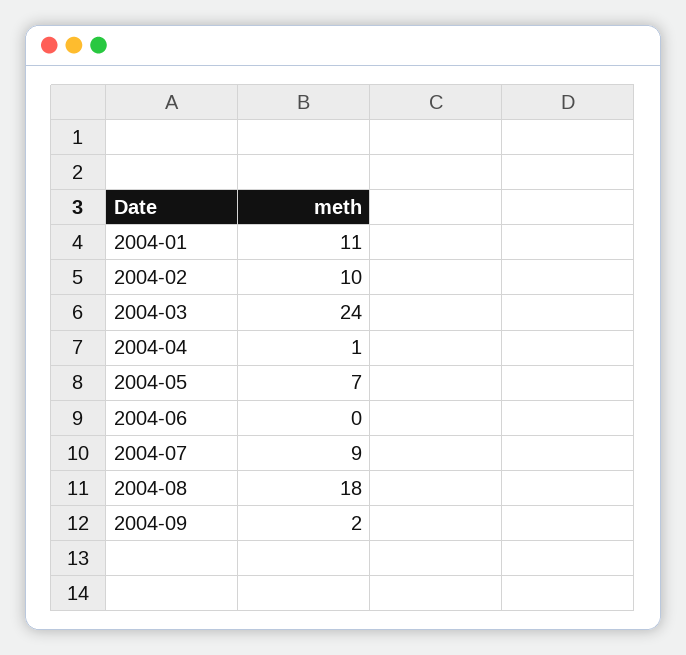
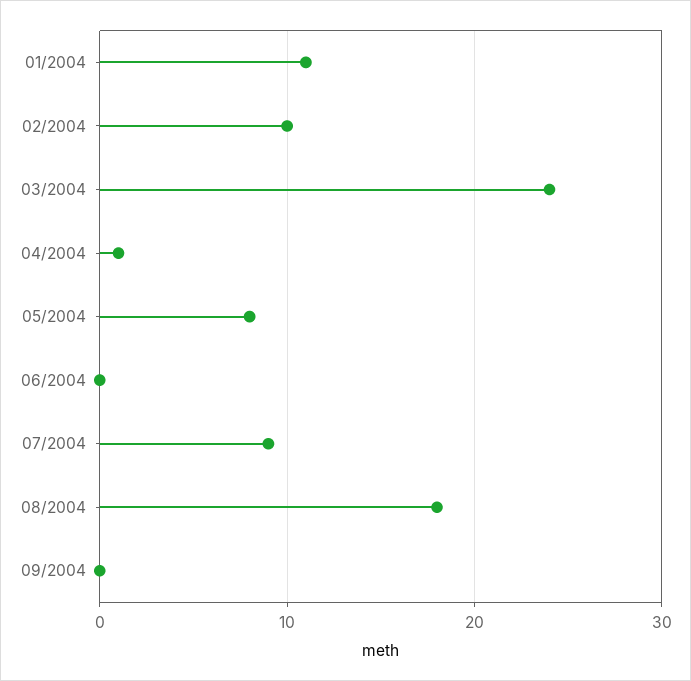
  {
    "2004-01": 11,
    "2004-02": 10,
    "2004-03": 24,
    "2004-04": 1,
-   "2004-05": 7,
+   "2004-05": 8,
    "2004-06": 0,
    "2004-07": 9,
    "2004-08": 18,
-   "2004-09": 2
+   "2004-09": 0
  }

